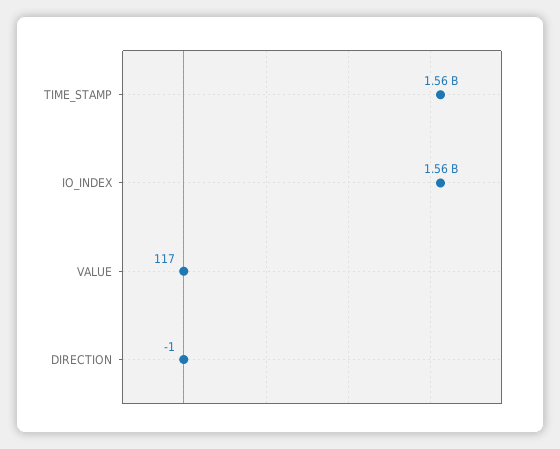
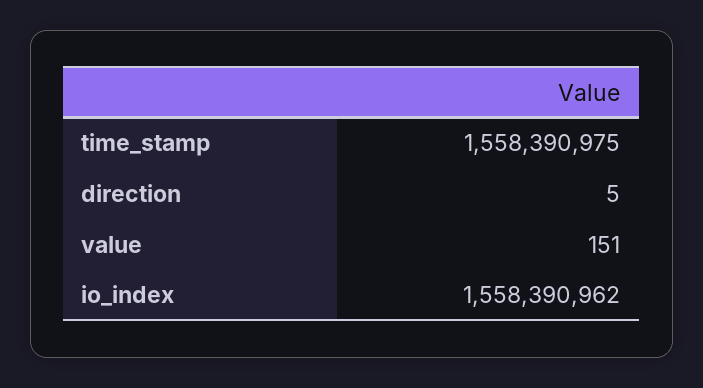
  {
    "TIME_STAMP": 1558390975,
    "IO_INDEX": 1558390962,
-   "VALUE": 117,
+   "VALUE": 151,
-   "DIRECTION": -1
+   "DIRECTION": 5
  }

